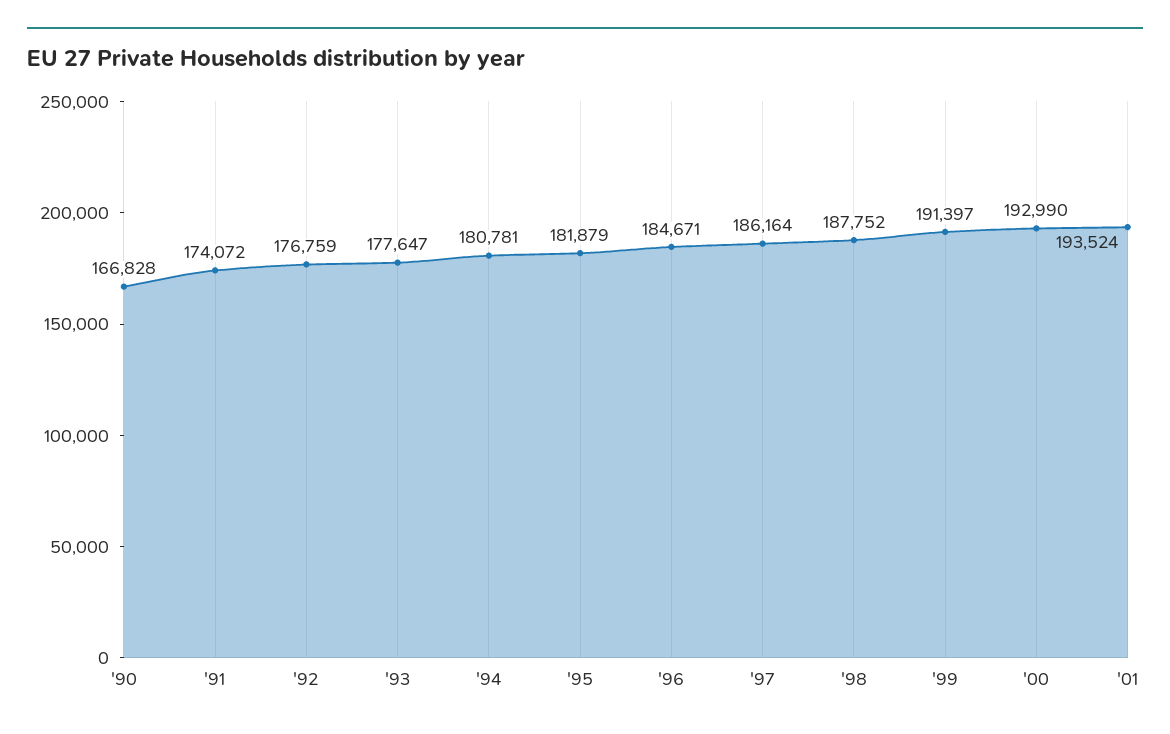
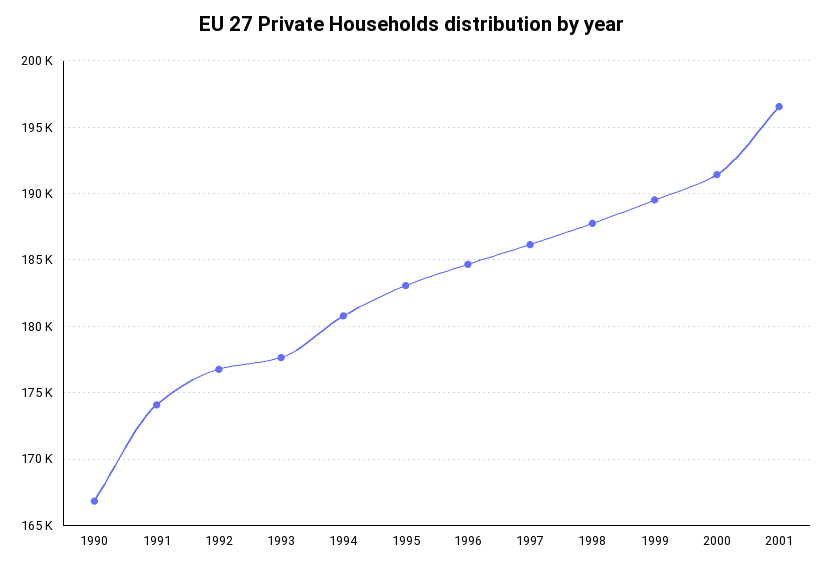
  {
    "'90": 166828,
    "'91": 174072,
    "'92": 176759,
    "'93": 177647,
    "'94": 180781,
-   "'95": 181879,
+   "'95": 183000,
    "'96": 184671,
    "'97": 186164,
    "'98": 187752,
-   "'99": 191397,
+   "'99": 189500,
-   "'00": 192990,
+   "'00": 191500,
-   "'01": 193524
+   "'01": 196500
  }

